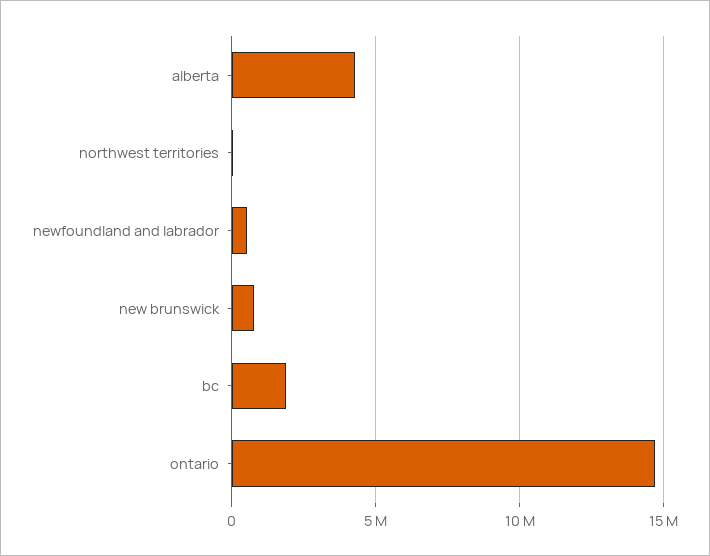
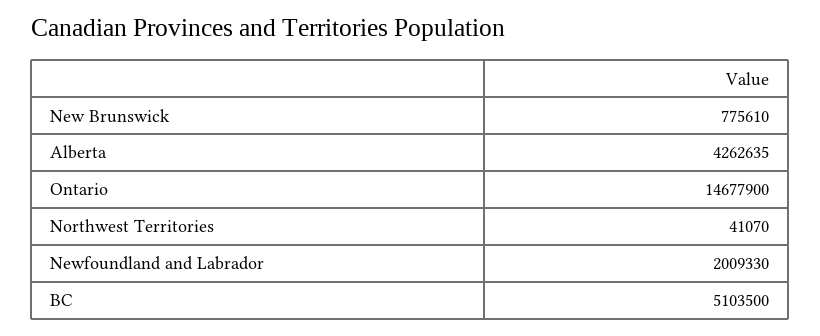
  {
    "alberta": 4262635,
    "northwest territories": 41070,
-   "newfoundland and labrador": 500000,
+   "newfoundland and labrador": 2009330,
    "new brunswick": 775610,
-   "bc": 2000000,
+   "bc": 5103500,
    "ontario": 14677900
  }

